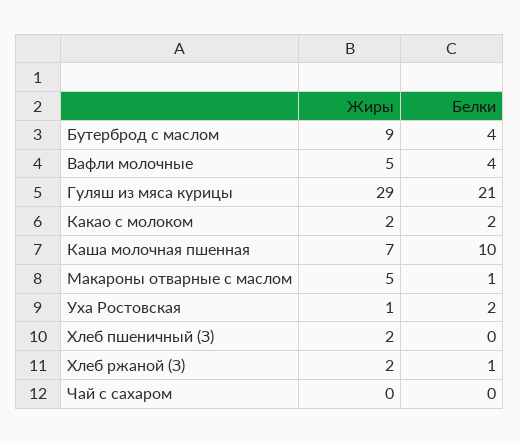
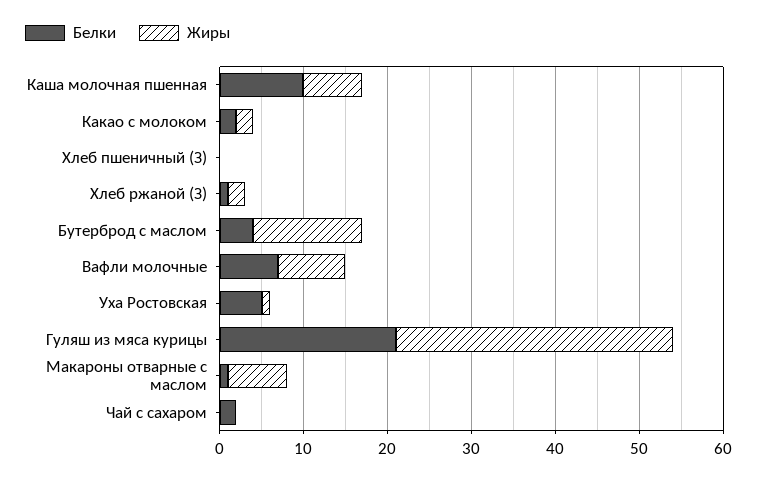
  {
    "Жиры": {
-     "Бутерброд с маслом": 9,
+     "Бутерброд с маслом": 13,
-     "Вафли молочные": 5,
+     "Вафли молочные": 8,
-     "Гуляш из мяса курицы": 29,
+     "Гуляш из мяса курицы": 33,
      "Какао с молоком": 2,
      "Каша молочная пшенная": 7,
-     "Макароны отварные с маслом": 5,
+     "Макароны отварные с маслом": 7,
      "Уха Ростовская": 1,
-     "Хлеб пшеничный (З)": 2,
+     "Хлеб пшеничный (З)": 0,
      "Хлеб ржаной (З)": 2,
      "Чай с сахаром": 0
    },
    "Белки": {
      "Бутерброд с маслом": 4,
-     "Вафли молочные": 4,
+     "Вафли молочные": 7,
      "Гуляш из мяса курицы": 21,
      "Какао с молоком": 2,
      "Каша молочная пшенная": 10,
      "Макароны отварные с маслом": 1,
-     "Уха Ростовская": 2,
+     "Уха Ростовская": 5,
      "Хлеб пшеничный (З)": 0,
      "Хлеб ржаной (З)": 1,
-     "Чай с сахаром": 0
+     "Чай с сахаром": 2
    }
  }

